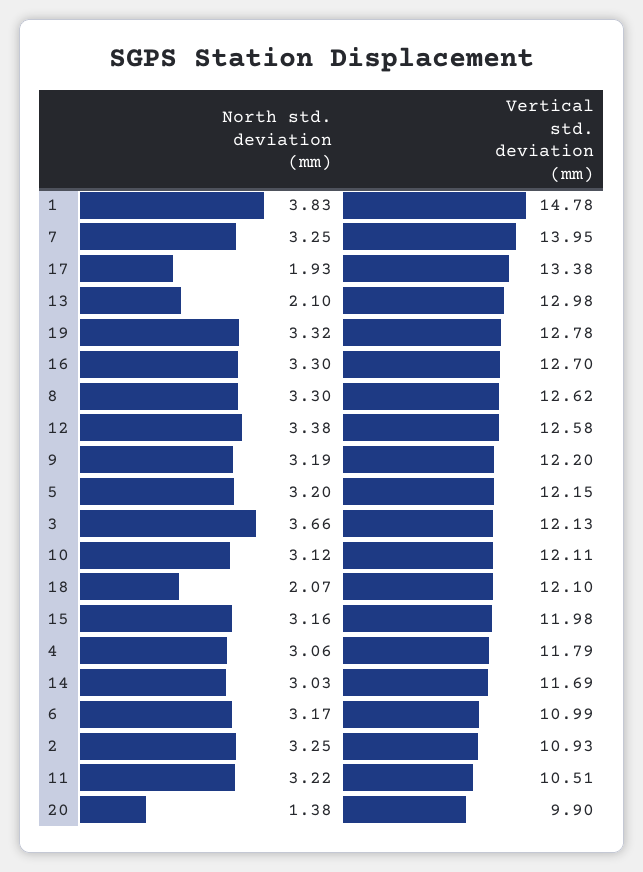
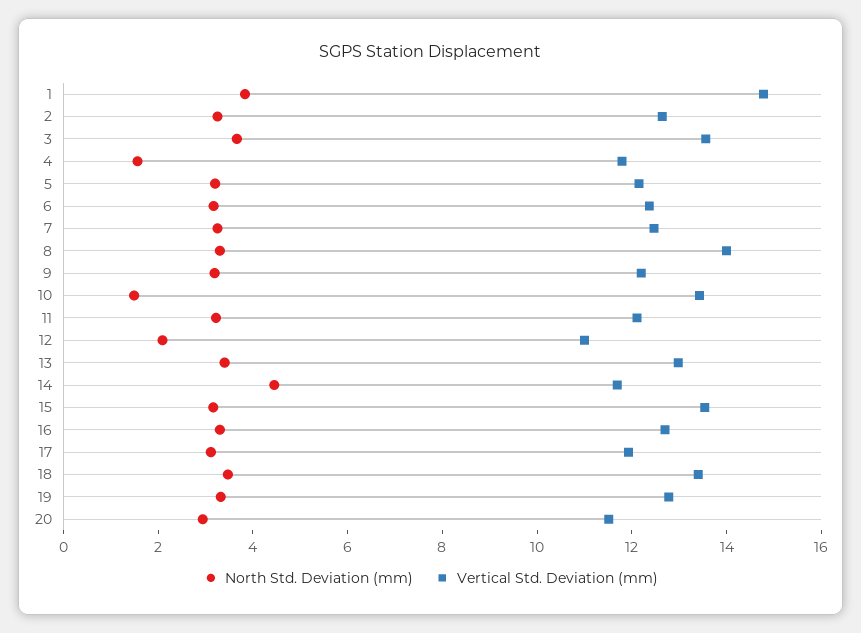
  {
    "North std. deviation (mm)": {
      "1": 3.83,
      "7": 3.25,
-     "17": 1.93,
+     "17": 3,
-     "13": 2.1,
+     "13": 3.5,
      "19": 3.32,
      "16": 3.3,
      "8": 3.3,
-     "12": 3.38,
+     "12": 2,
      "9": 3.19,
      "5": 3.2,
      "3": 3.66,
-     "10": 3.12,
+     "10": 1.5,
-     "18": 2.07,
+     "18": 3.5,
      "15": 3.16,
-     "4": 3.06,
+     "4": 1.5,
-     "14": 3.03,
+     "14": 4.5,
      "6": 3.17,
      "2": 3.25,
      "11": 3.22,
-     "20": 1.38
+     "20": 3
    },
    "Vertical std. deviation (mm)": {
      "1": 14.78,
-     "7": 13.95,
+     "7": 12.5,
-     "17": 13.38,
+     "17": 12,
      "13": 12.98,
      "19": 12.78,
      "16": 12.7,
-     "8": 12.62,
+     "8": 14,
-     "12": 12.58,
+     "12": 11,
      "9": 12.2,
      "5": 12.15,
-     "3": 12.13,
+     "3": 13.5,
-     "10": 12.11,
+     "10": 13.5,
-     "18": 12.1,
+     "18": 13.5,
-     "15": 11.98,
+     "15": 13.5,
      "4": 11.79,
      "14": 11.69,
-     "6": 10.99,
+     "6": 12.5,
-     "2": 10.93,
+     "2": 12.5,
-     "11": 10.51,
+     "11": 12,
-     "20": 9.9
+     "20": 11.5
    }
  }

